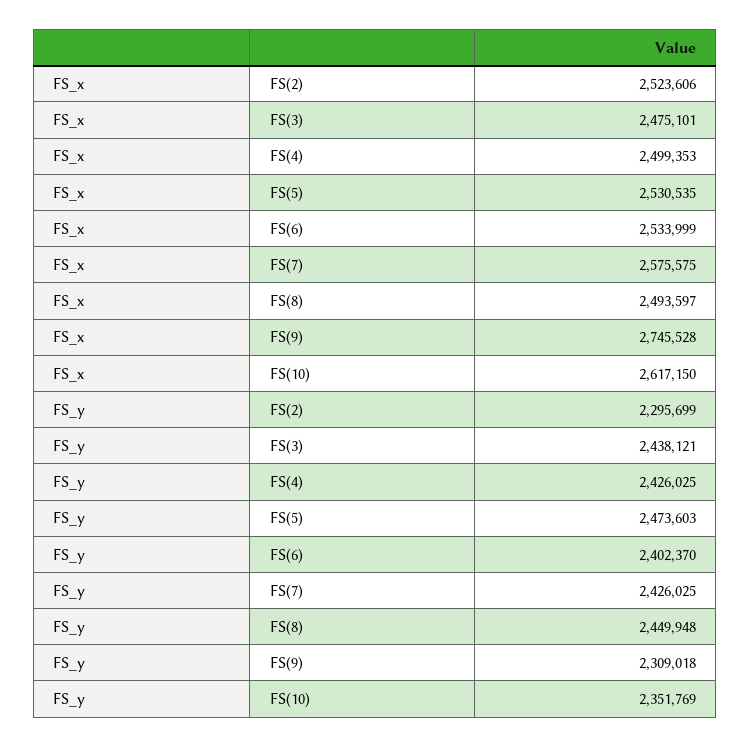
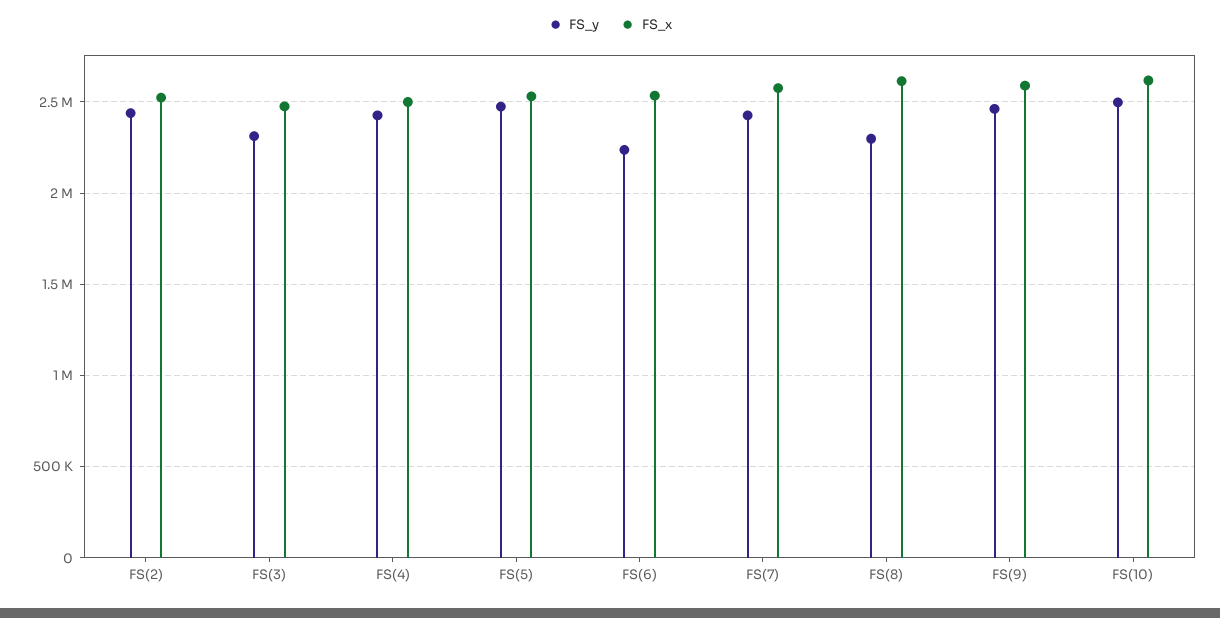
  {
    "FS_x": {
      "FS(2)": 2523606,
      "FS(3)": 2475101,
      "FS(4)": 2499353,
      "FS(5)": 2530535,
      "FS(6)": 2533999,
      "FS(7)": 2575575,
-     "FS(8)": 2493597,
+     "FS(8)": 2600000,
-     "FS(9)": 2745528,
+     "FS(9)": 2600000,
      "FS(10)": 2617150
    },
    "FS_y": {
-     "FS(2)": 2295699,
+     "FS(2)": 2450000,
-     "FS(3)": 2438121,
+     "FS(3)": 2300000,
      "FS(4)": 2426025,
      "FS(5)": 2473603,
-     "FS(6)": 2402370,
+     "FS(6)": 2250000,
      "FS(7)": 2426025,
-     "FS(8)": 2449948,
+     "FS(8)": 2300000,
-     "FS(9)": 2309018,
+     "FS(9)": 2450000,
-     "FS(10)": 2351769
+     "FS(10)": 2500000
    }
  }

